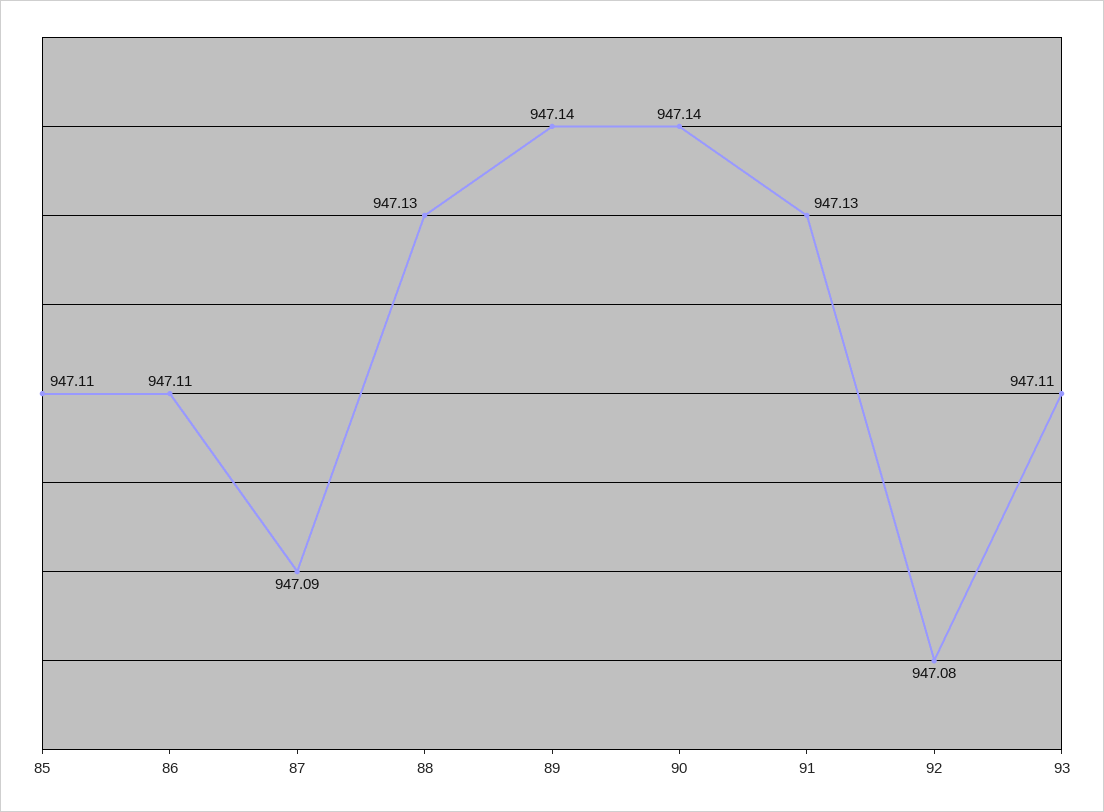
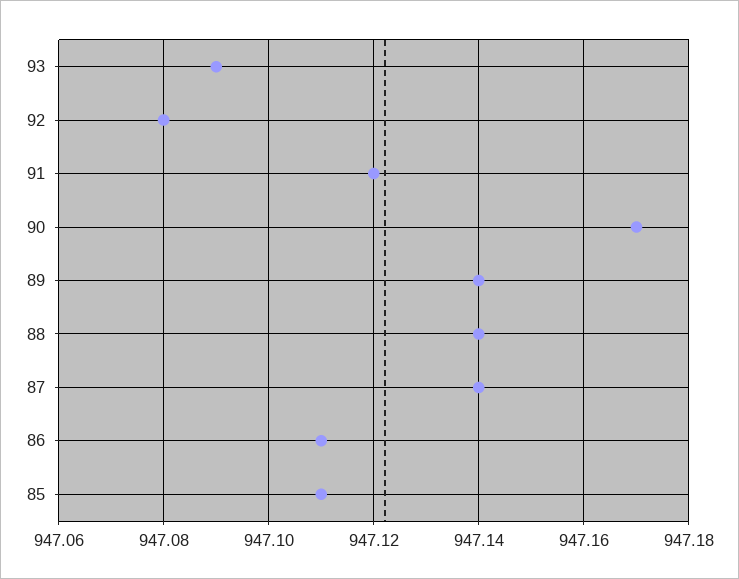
  {
    "85": 947.11,
    "86": 947.11,
-   "87": 947.09,
+   "87": 947.14,
-   "88": 947.13,
+   "88": 947.14,
    "89": 947.14,
-   "90": 947.14,
+   "90": 947.17,
-   "91": 947.13,
+   "91": 947.12,
    "92": 947.08,
-   "93": 947.11
+   "93": 947.09
  }

